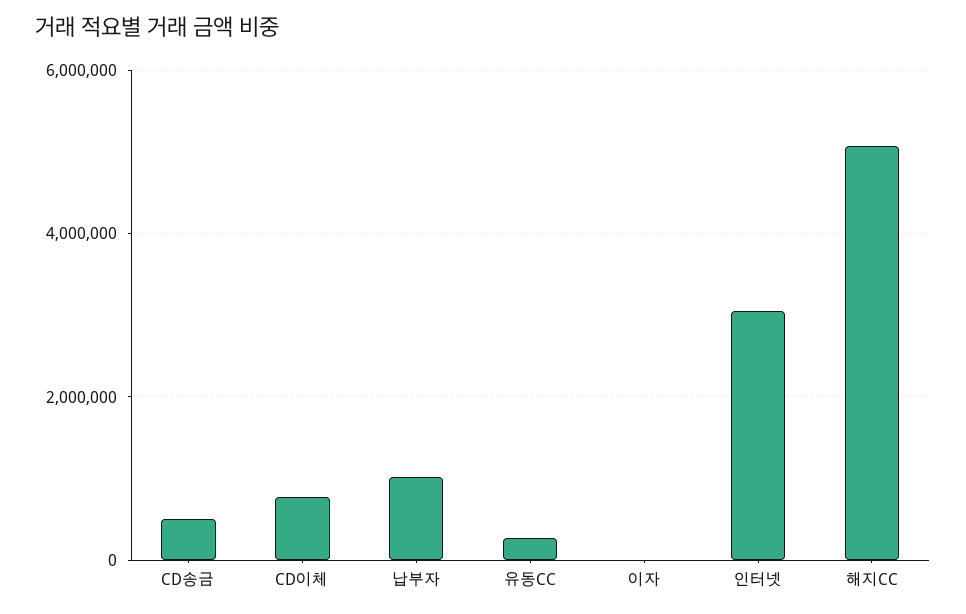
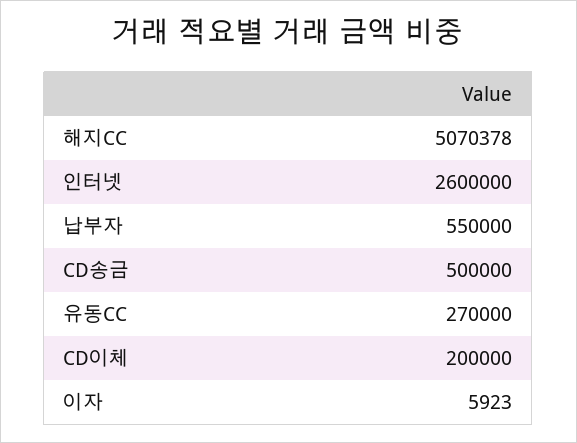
  {
    "CD송금": 500000,
-   "CD이체": 800000,
+   "CD이체": 200000,
-   "납부자": 1000000,
+   "납부자": 550000,
    "유동CC": 270000,
    "이자": 5923,
-   "인터넷": 3000000,
+   "인터넷": 2600000,
    "해지CC": 5070378
  }

